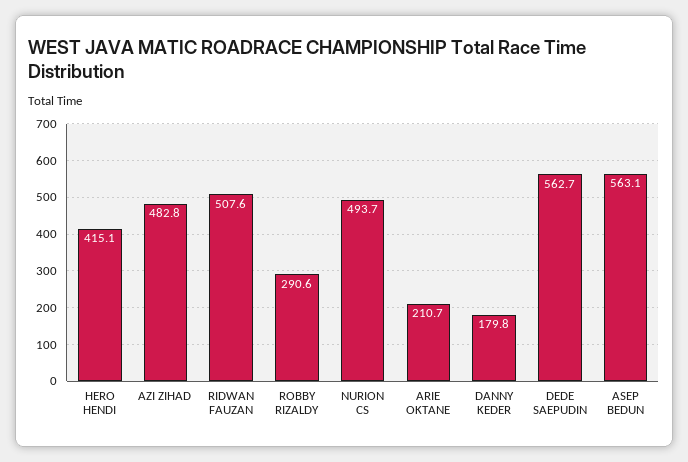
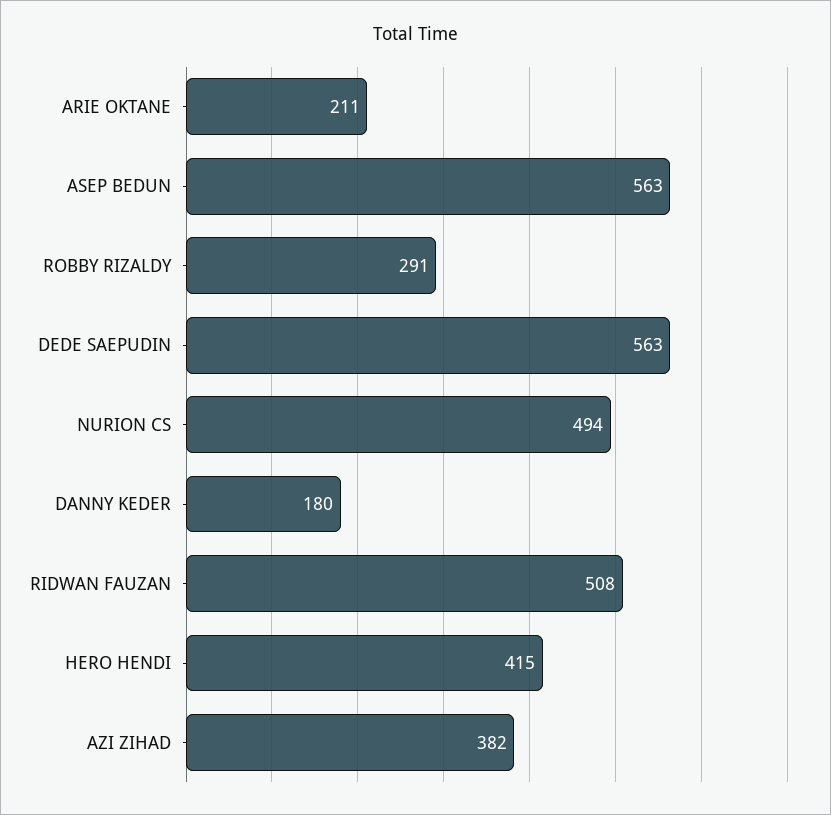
  {
    "HERO HENDI": 415.1,
-   "AZI ZIHAD": 482.8,
+   "AZI ZIHAD": 382,
    "RIDWAN FAUZAN": 507.6,
    "ROBBY RIZALDY": 290.6,
    "NURION CS": 493.7,
    "ARIE OKTANE": 210.7,
    "DANNY KEDER": 179.8,
    "DEDE SAEPUDIN": 562.7,
    "ASEP BEDUN": 563.1
  }

